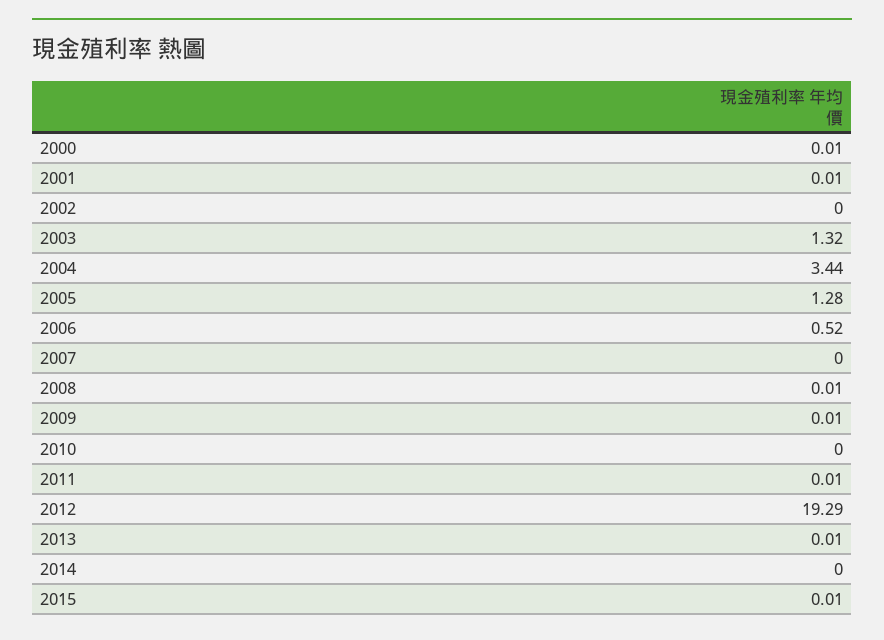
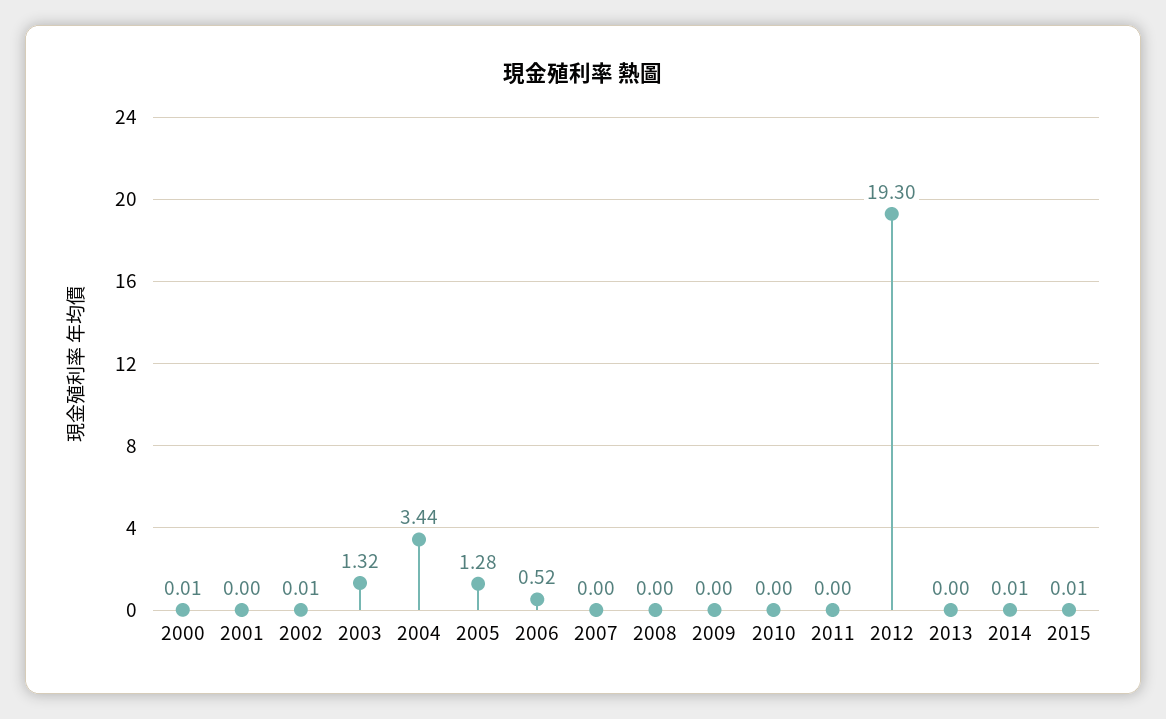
  {
    "2000": 0.01,
-   "2001": 0.01,
+   "2001": 0,
-   "2002": 0,
+   "2002": 0.01,
    "2003": 1.32,
    "2004": 3.44,
    "2005": 1.28,
    "2006": 0.52,
    "2007": 0,
-   "2008": 0.01,
+   "2008": 0,
-   "2009": 0.01,
+   "2009": 0,
    "2010": 0,
-   "2011": 0.01,
+   "2011": 0,
-   "2012": 19.29,
+   "2012": 19.3,
-   "2013": 0.01,
+   "2013": 0,
-   "2014": 0,
+   "2014": 0.01,
    "2015": 0.01
  }

